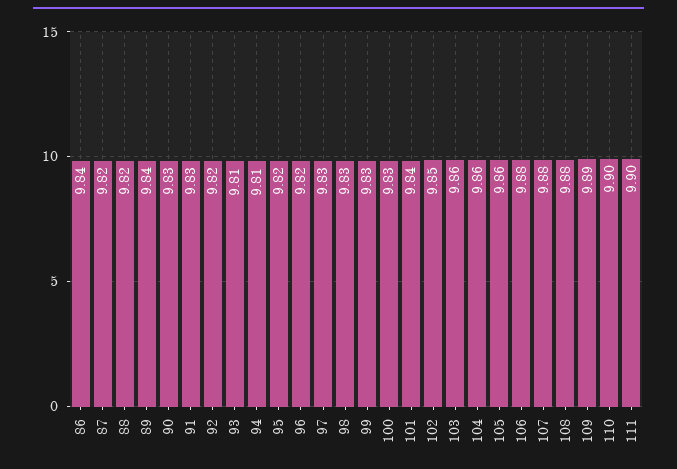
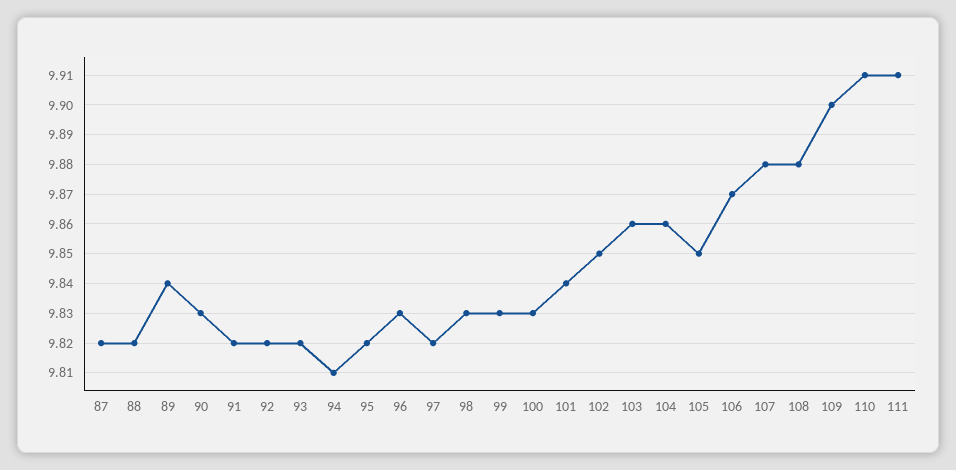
  {
-   "86": 9.84,
    "87": 9.82,
    "88": 9.82,
    "89": 9.84,
    "90": 9.83,
-   "91": 9.83,
+   "91": 9.82,
    "92": 9.82,
-   "93": 9.81,
+   "93": 9.82,
    "94": 9.81,
    "95": 9.82,
-   "96": 9.82,
+   "96": 9.83,
-   "97": 9.83,
+   "97": 9.82,
    "98": 9.83,
    "99": 9.83,
    "100": 9.83,
    "101": 9.84,
    "102": 9.85,
    "103": 9.86,
    "104": 9.86,
-   "105": 9.86,
+   "105": 9.85,
-   "106": 9.88,
+   "106": 9.87,
    "107": 9.88,
    "108": 9.88,
-   "109": 9.89,
+   "109": 9.9,
-   "110": 9.9,
+   "110": 9.91,
-   "111": 9.9
+   "111": 9.91
  }

